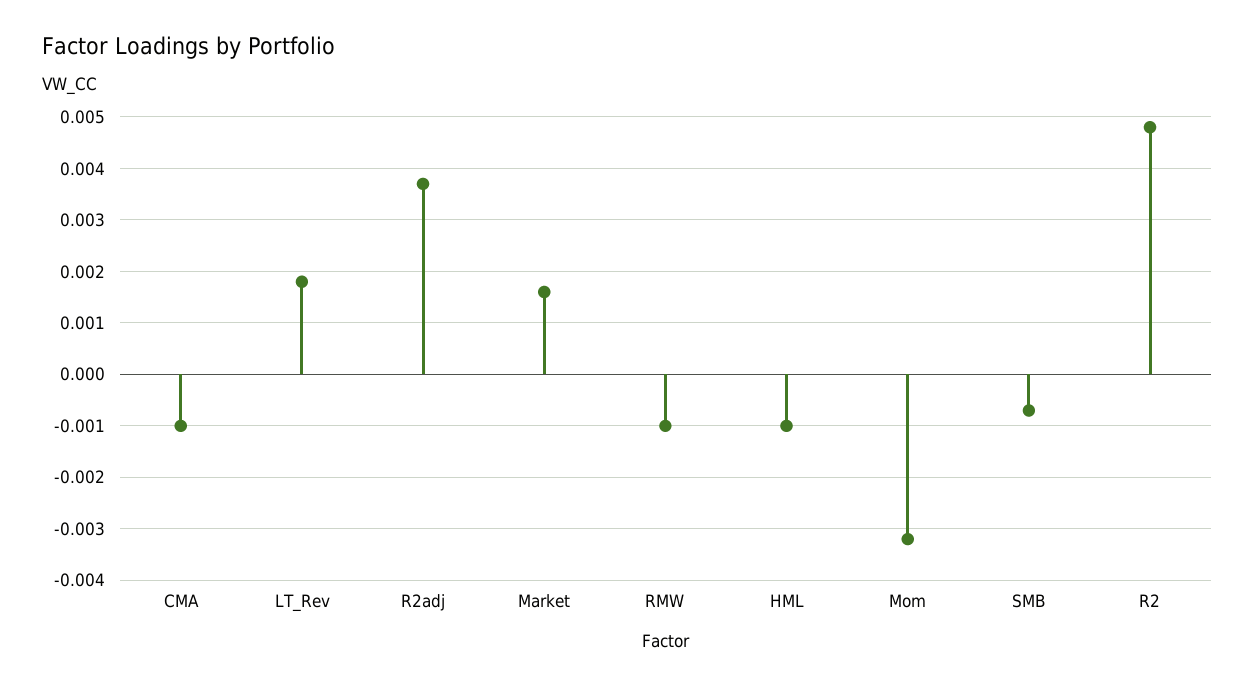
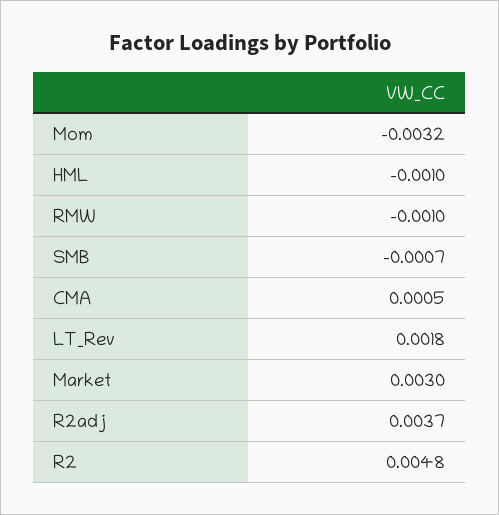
  {
-   "CMA": -0.001,
+   "CMA": 0.0005,
    "LT_Rev": 0.0018,
    "R2adj": 0.0037,
-   "Market": 0.0015,
+   "Market": 0.003,
    "RMW": -0.001,
    "HML": -0.001,
    "Mom": -0.0032,
    "SMB": -0.0007,
    "R2": 0.0048
  }

